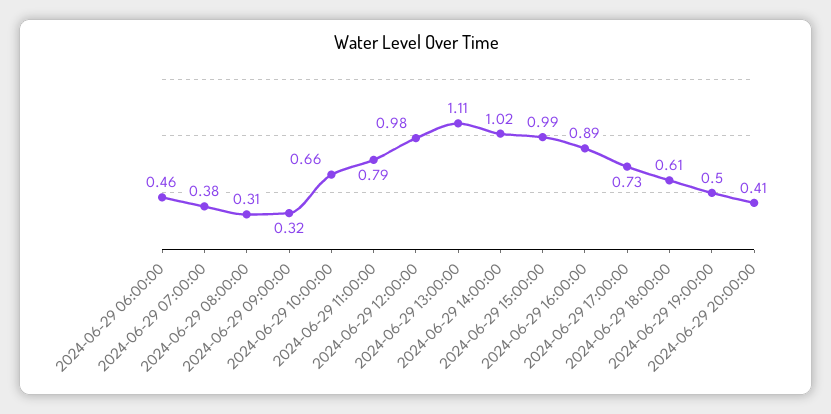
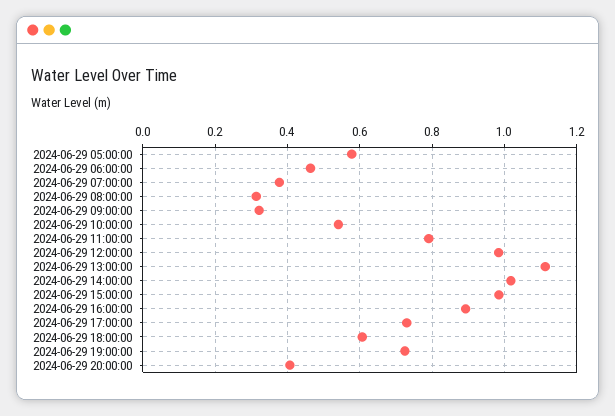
  {
    "2024-06-29 06:00:00": 0.46,
    "2024-06-29 07:00:00": 0.38,
    "2024-06-29 08:00:00": 0.31,
    "2024-06-29 09:00:00": 0.32,
-   "2024-06-29 10:00:00": 0.66,
+   "2024-06-29 10:00:00": 0.54,
    "2024-06-29 11:00:00": 0.79,
    "2024-06-29 12:00:00": 0.98,
    "2024-06-29 13:00:00": 1.11,
    "2024-06-29 14:00:00": 1.02,
    "2024-06-29 15:00:00": 0.99,
    "2024-06-29 16:00:00": 0.89,
    "2024-06-29 17:00:00": 0.73,
    "2024-06-29 18:00:00": 0.61,
-   "2024-06-29 19:00:00": 0.5,
+   "2024-06-29 19:00:00": 0.72,
-   "2024-06-29 20:00:00": 0.41
+   "2024-06-29 20:00:00": 0.41,
+   "2024-06-29 05:00:00": 0.58
  }

